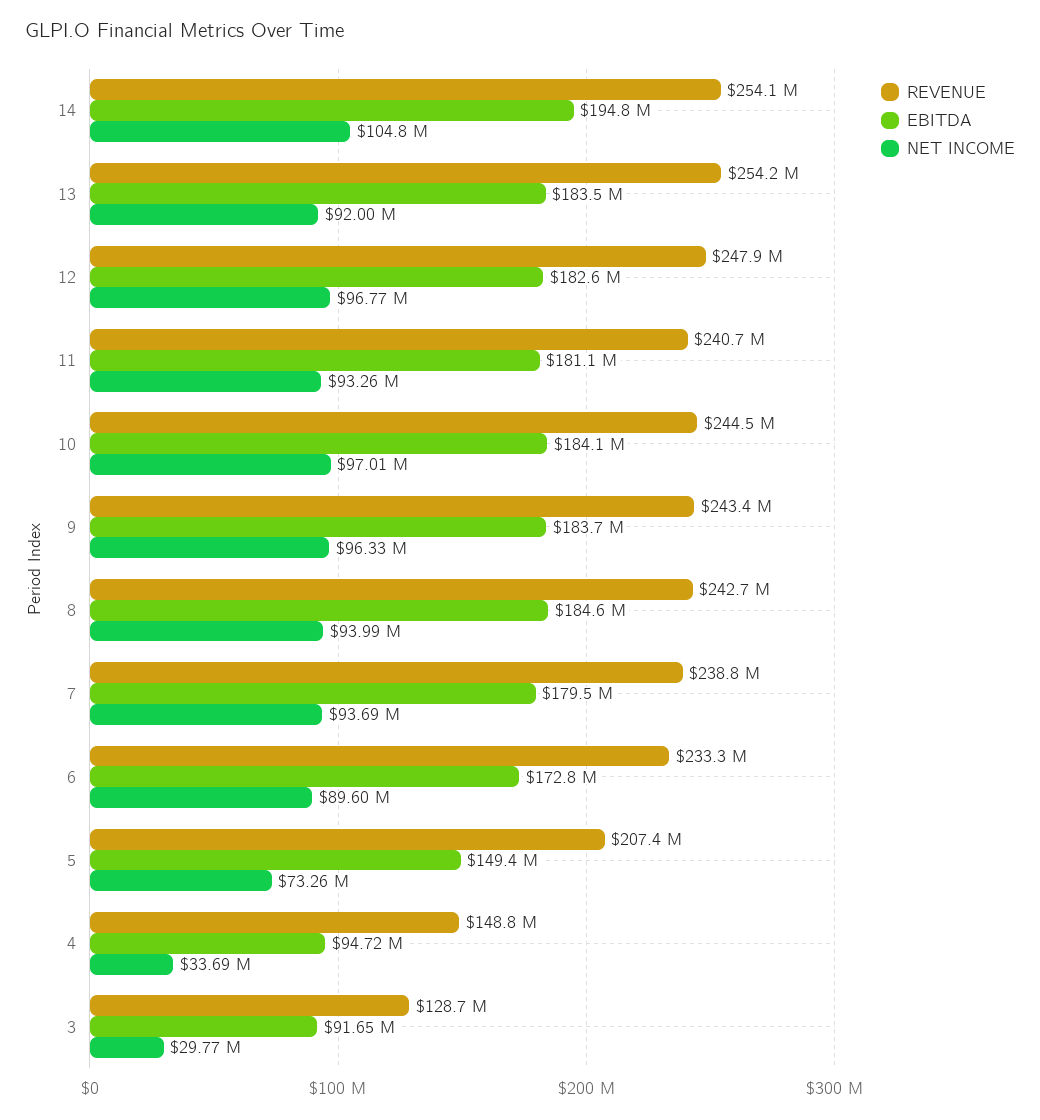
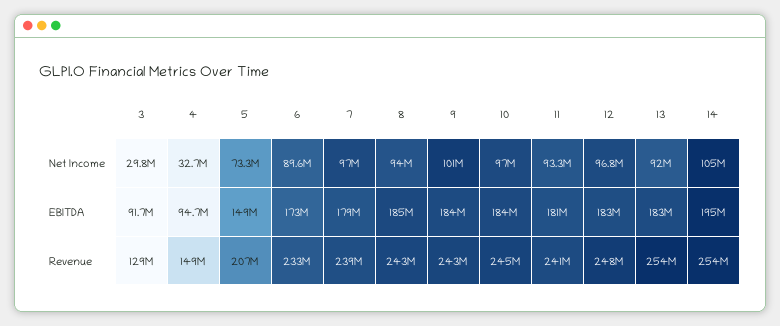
  {
    "REVENUE": {
      "14": 254100000,
      "13": 254200000,
      "12": 247900000,
      "11": 240700000,
      "10": 244500000,
      "9": 243400000,
      "8": 242700000,
      "7": 238800000,
      "6": 233300000,
      "5": 207400000,
      "4": 148800000,
      "3": 128700000
    },
    "EBITDA": {
      "14": 194800000,
      "13": 183500000,
      "12": 182600000,
      "11": 181100000,
      "10": 184100000,
      "9": 183700000,
      "8": 184600000,
      "7": 179500000,
      "6": 172800000,
      "5": 149400000,
      "4": 94720000,
      "3": 91650000
    },
    "NET INCOME": {
      "14": 104800000,
      "13": 92000000,
      "12": 96770000,
      "11": 93260000,
      "10": 97010000,
-     "9": 96330000,
+     "9": 101000000,
      "8": 93990000,
-     "7": 93690000,
+     "7": 97000000,
      "6": 89600000,
      "5": 73260000,
-     "4": 33690000,
+     "4": 32700000,
      "3": 29770000
    }
  }

